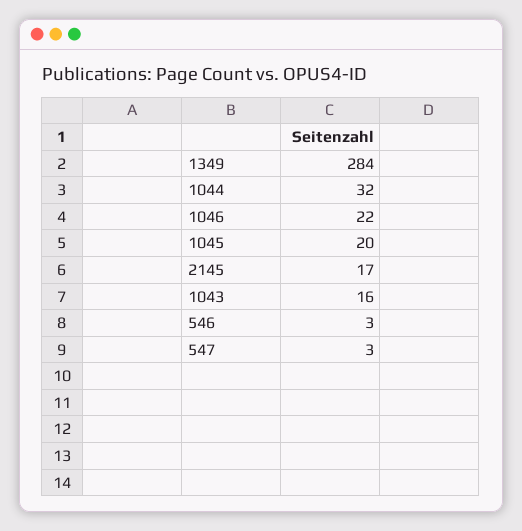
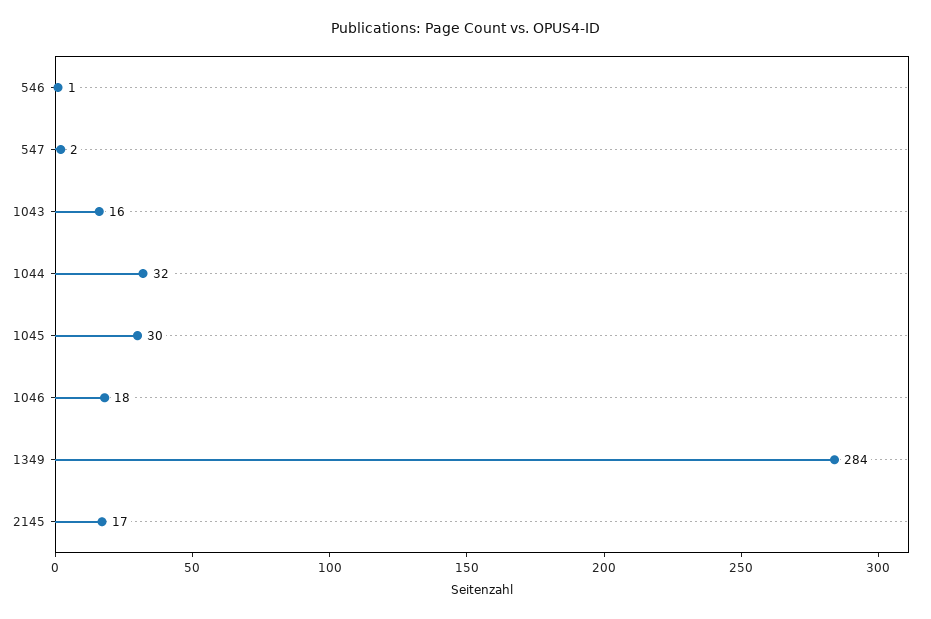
  {
    "1349": 284,
    "1044": 32,
-   "1046": 22,
+   "1046": 18,
-   "1045": 20,
+   "1045": 30,
    "2145": 17,
    "1043": 16,
-   "546": 3,
+   "546": 1,
-   "547": 3
+   "547": 2
  }

